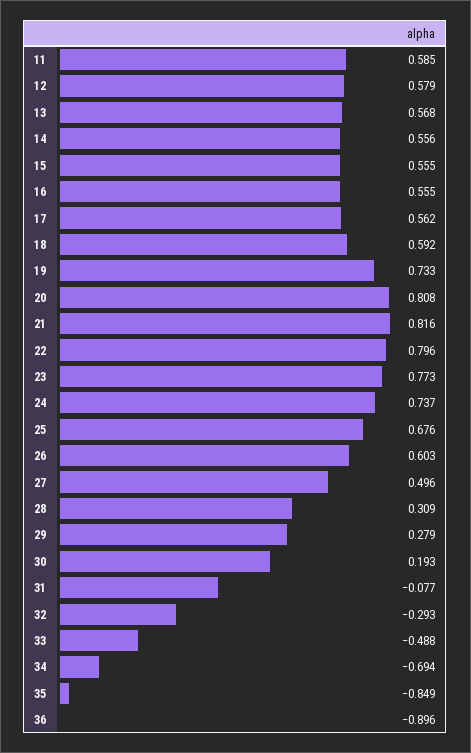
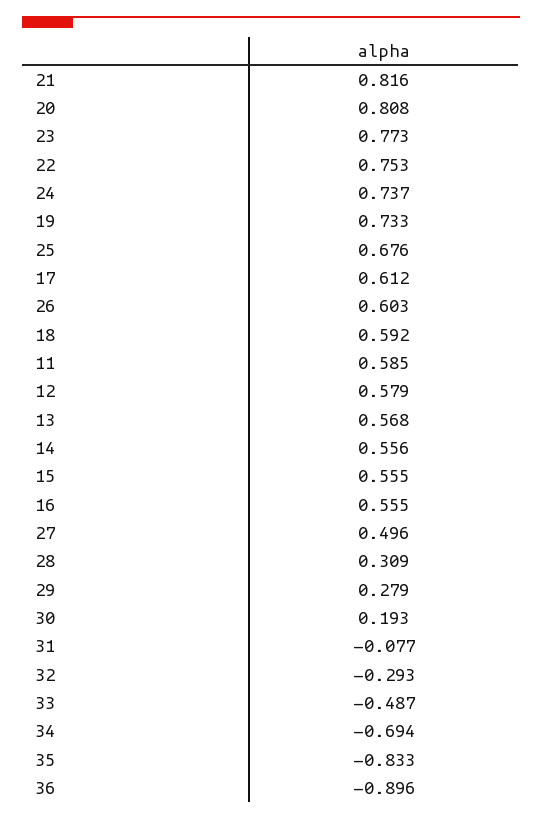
  {
    "11": 0.585,
    "12": 0.579,
    "13": 0.568,
    "14": 0.556,
    "15": 0.555,
    "16": 0.555,
-   "17": 0.562,
+   "17": 0.612,
    "18": 0.592,
    "19": 0.733,
    "20": 0.808,
    "21": 0.816,
-   "22": 0.796,
+   "22": 0.753,
    "23": 0.773,
    "24": 0.737,
    "25": 0.676,
    "26": 0.603,
    "27": 0.496,
    "28": 0.309,
    "29": 0.279,
    "30": 0.193,
    "31": -0.077,
    "32": -0.293,
-   "33": -0.488,
+   "33": -0.487,
    "34": -0.694,
-   "35": -0.849,
+   "35": -0.833,
    "36": -0.896
  }

